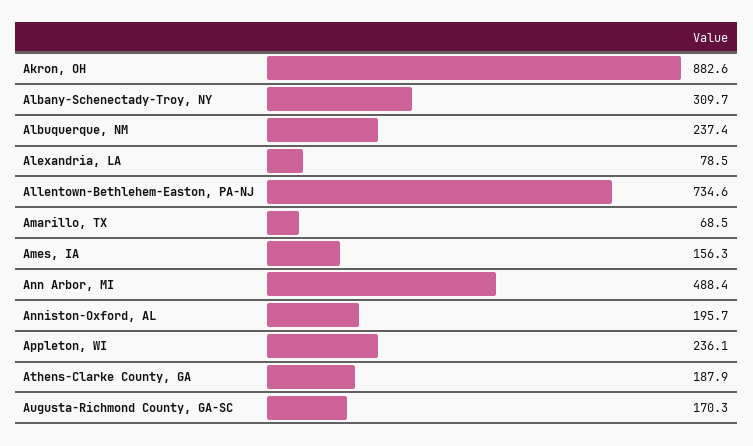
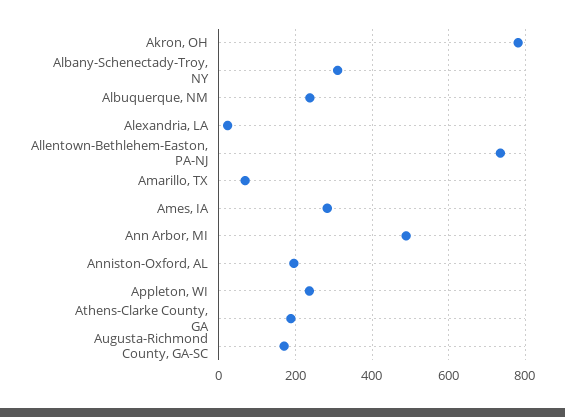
  {
-   "Akron, OH": 882.6,
+   "Akron, OH": 780,
    "Albany-Schenectady-Troy, NY": 309.7,
    "Albuquerque, NM": 237.4,
-   "Alexandria, LA": 78.5,
+   "Alexandria, LA": 20,
    "Allentown-Bethlehem-Easton, PA-NJ": 734.6,
    "Amarillo, TX": 68.5,
-   "Ames, IA": 156.3,
+   "Ames, IA": 280,
    "Ann Arbor, MI": 488.4,
    "Anniston-Oxford, AL": 195.7,
    "Appleton, WI": 236.1,
    "Athens-Clarke County, GA": 187.9,
    "Augusta-Richmond County, GA-SC": 170.3
  }

